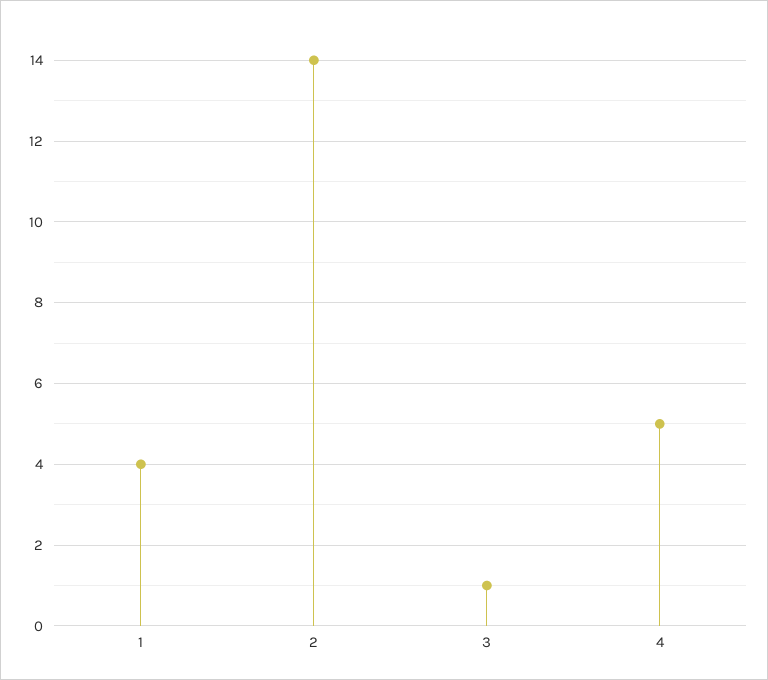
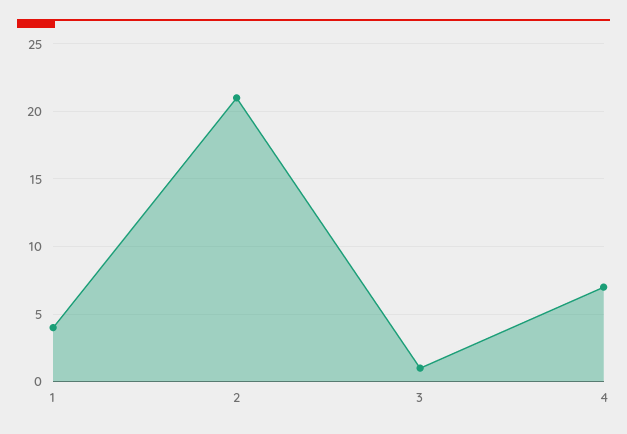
  {
    "1": 4,
-   "2": 14,
+   "2": 21,
    "3": 1,
-   "4": 5
+   "4": 7
  }

